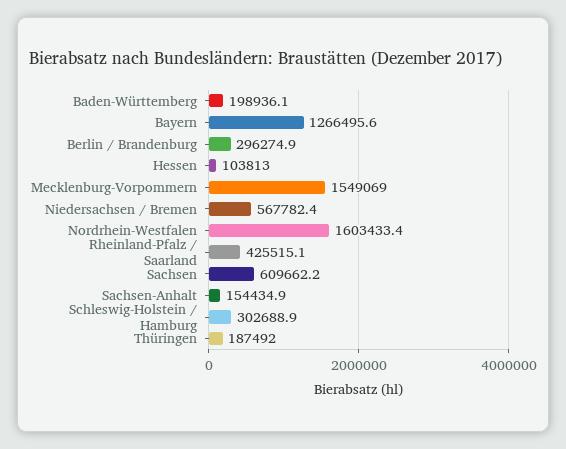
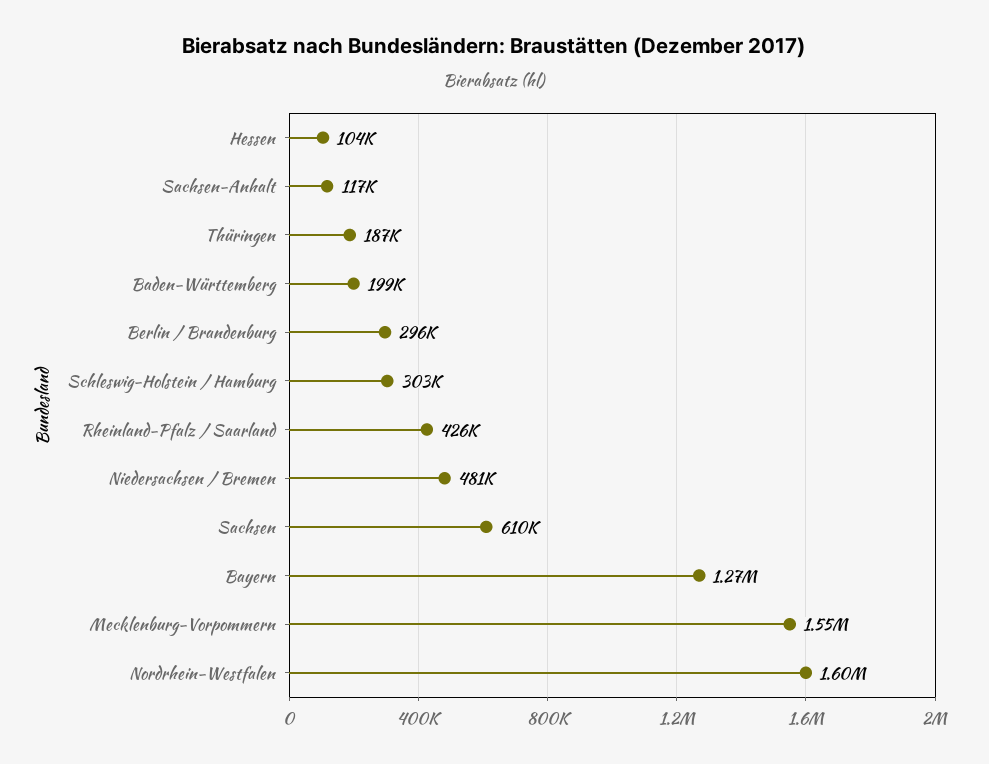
  {
    "Baden-Württemberg": 198936.1,
    "Bayern": 1266495.6,
    "Berlin / Brandenburg": 296274.9,
    "Hessen": 103813,
    "Mecklenburg-Vorpommern": 1549069,
-   "Niedersachsen / Bremen": 567782.4,
+   "Niedersachsen / Bremen": 481000,
    "Nordrhein-Westfalen": 1603433.4,
    "Rheinland-Pfalz / Saarland": 425515.1,
    "Sachsen": 609662.2,
-   "Sachsen-Anhalt": 154434.9,
+   "Sachsen-Anhalt": 117000,
    "Schleswig-Holstein / Hamburg": 302688.9,
    "Thüringen": 187492
  }

